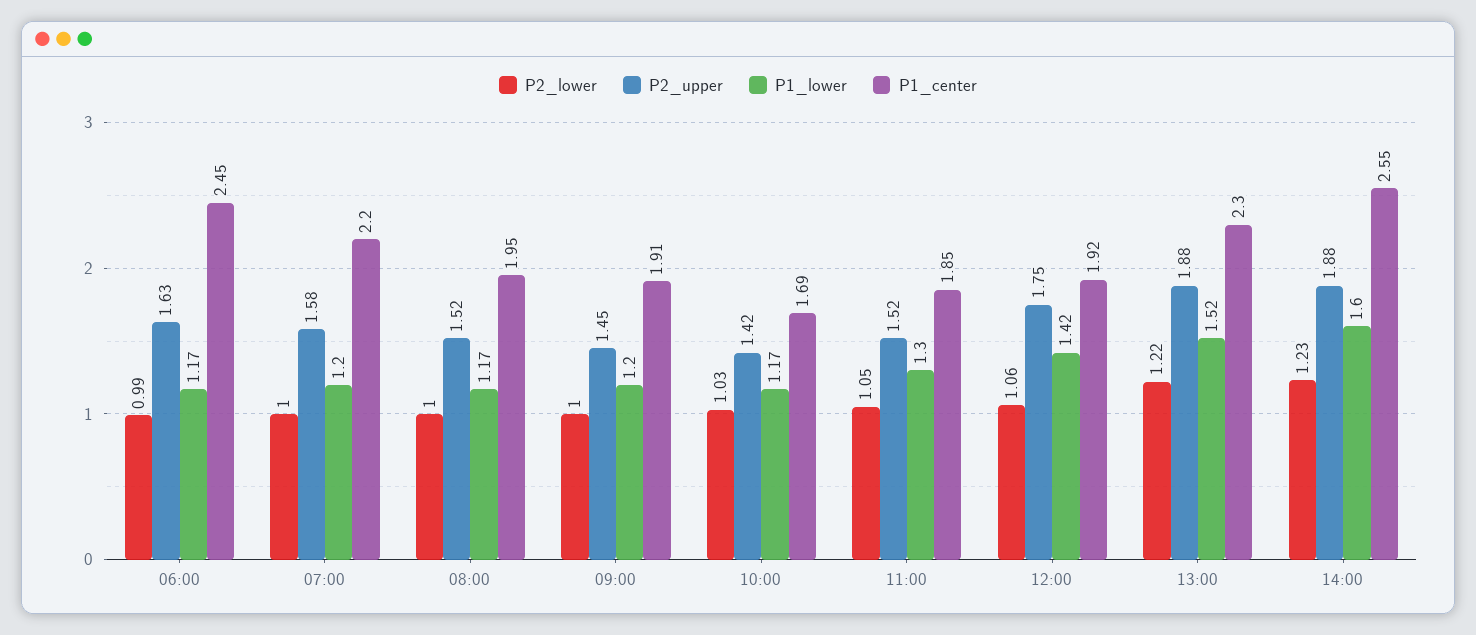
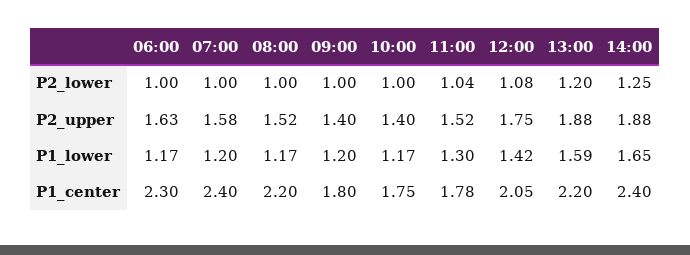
  {
    "P2_lower": {
-     "06:00": 0.99,
+     "06:00": 1,
      "07:00": 1,
      "08:00": 1,
      "09:00": 1,
-     "10:00": 1.03,
+     "10:00": 1,
-     "11:00": 1.05,
+     "11:00": 1.04,
-     "12:00": 1.06,
+     "12:00": 1.08,
-     "13:00": 1.22,
+     "13:00": 1.2,
-     "14:00": 1.23
+     "14:00": 1.25
    },
    "P2_upper": {
      "06:00": 1.63,
      "07:00": 1.58,
      "08:00": 1.52,
-     "09:00": 1.45,
+     "09:00": 1.4,
-     "10:00": 1.42,
+     "10:00": 1.4,
      "11:00": 1.52,
      "12:00": 1.75,
      "13:00": 1.88,
      "14:00": 1.88
    },
    "P1_lower": {
      "06:00": 1.17,
      "07:00": 1.2,
      "08:00": 1.17,
      "09:00": 1.2,
      "10:00": 1.17,
      "11:00": 1.3,
      "12:00": 1.42,
-     "13:00": 1.52,
+     "13:00": 1.59,
-     "14:00": 1.6
+     "14:00": 1.65
    },
    "P1_center": {
-     "06:00": 2.45,
+     "06:00": 2.3,
-     "07:00": 2.2,
+     "07:00": 2.4,
-     "08:00": 1.95,
+     "08:00": 2.2,
-     "09:00": 1.91,
+     "09:00": 1.8,
-     "10:00": 1.69,
+     "10:00": 1.75,
-     "11:00": 1.85,
+     "11:00": 1.78,
-     "12:00": 1.92,
+     "12:00": 2.05,
-     "13:00": 2.3,
+     "13:00": 2.2,
-     "14:00": 2.55
+     "14:00": 2.4
    }
  }

